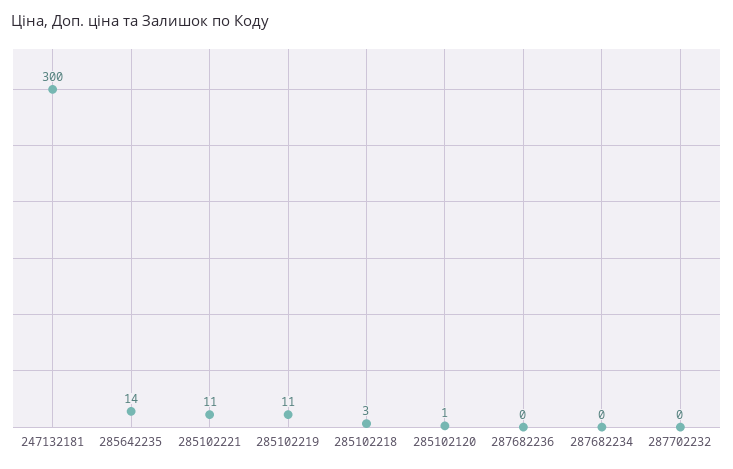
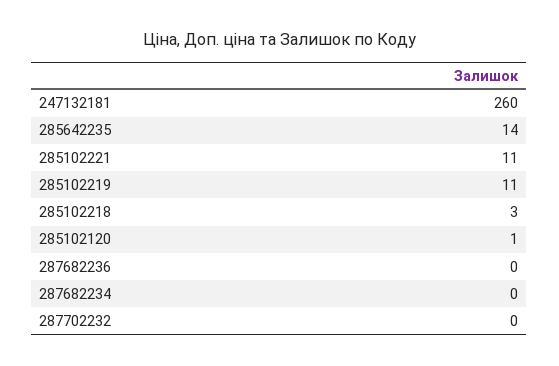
  {
-   "247132181": 300,
+   "247132181": 260,
    "285642235": 14,
    "285102221": 11,
    "285102219": 11,
    "285102218": 3,
    "285102120": 1,
    "287682236": 0,
    "287682234": 0,
    "287702232": 0
  }

